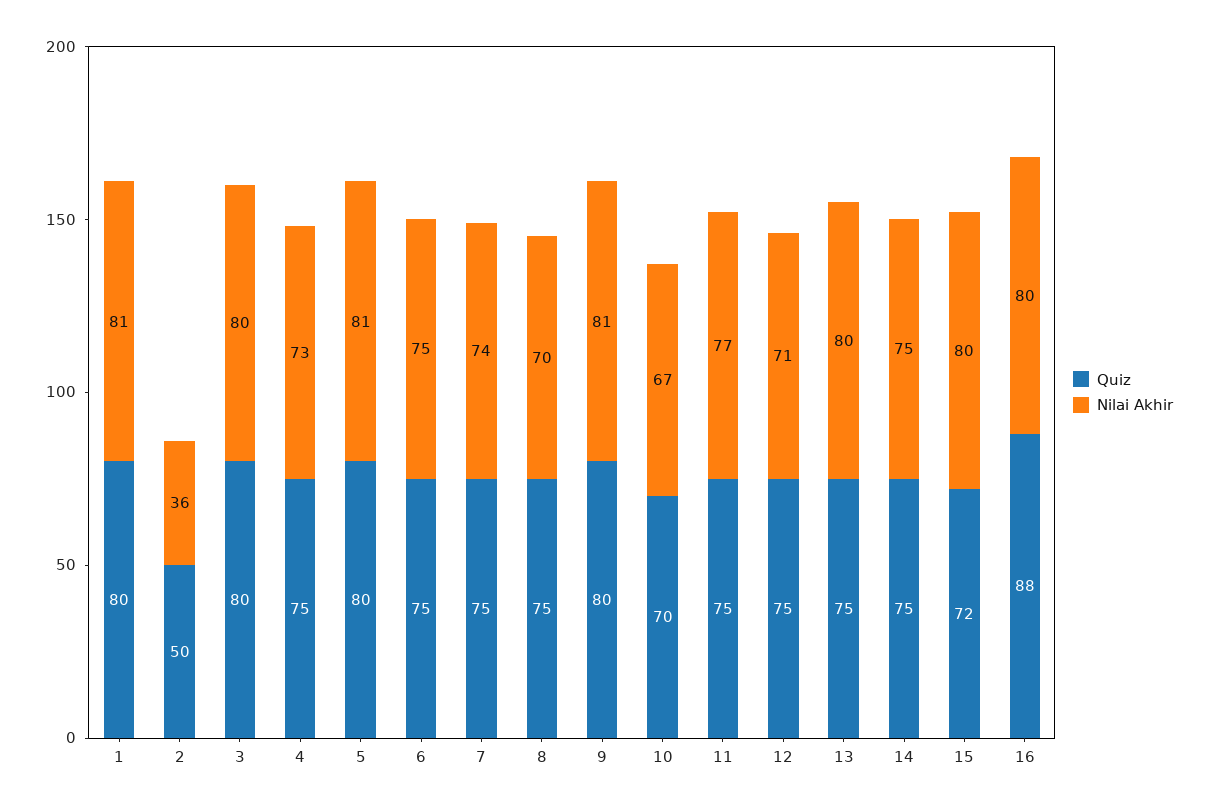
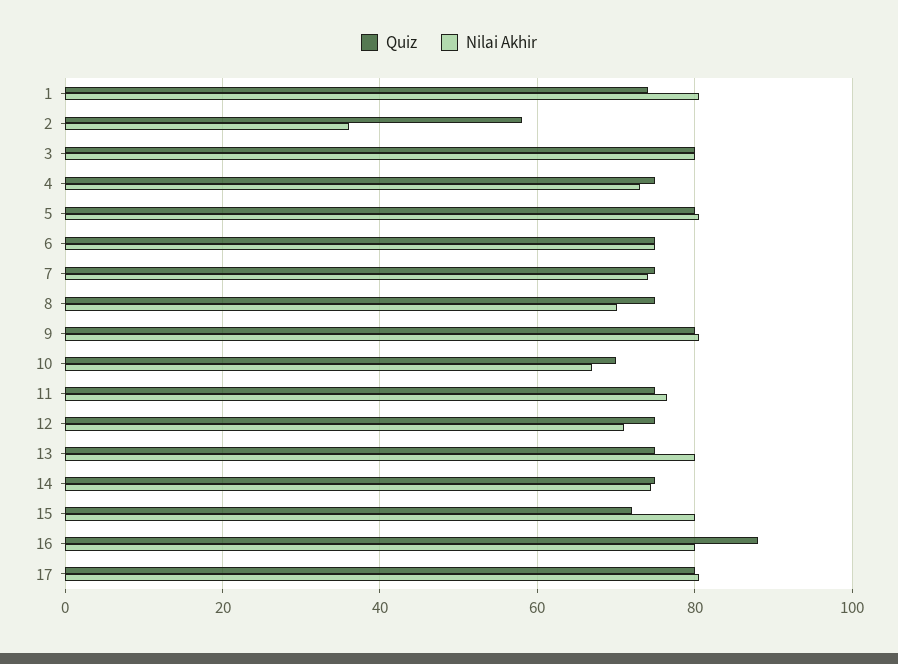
  {
    "Quiz": {
-     "1": 80,
+     "1": 74,
-     "2": 50,
+     "2": 58,
      "3": 80,
      "4": 75,
      "5": 80,
      "6": 75,
      "7": 75,
      "8": 75,
      "9": 80,
      "10": 70,
      "11": 75,
      "12": 75,
      "13": 75,
      "14": 75,
      "15": 72,
-     "16": 88
+     "16": 88,
+     "17": 80
    },
    "Nilai Akhir": {
      "1": 81,
      "2": 36,
      "3": 80,
      "4": 73,
      "5": 81,
      "6": 75,
      "7": 74,
      "8": 70,
      "9": 81,
      "10": 67,
      "11": 77,
      "12": 71,
      "13": 80,
      "14": 75,
      "15": 80,
-     "16": 80
+     "16": 80,
+     "17": 80
    }
  }

